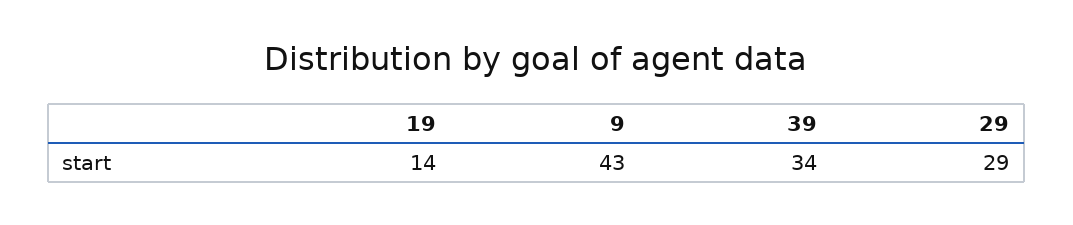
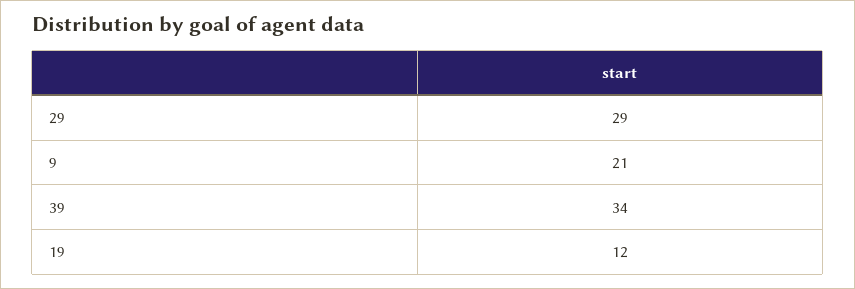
  {
-   "19": 14,
+   "19": 12,
-   "9": 43,
+   "9": 21,
    "39": 34,
    "29": 29
  }

